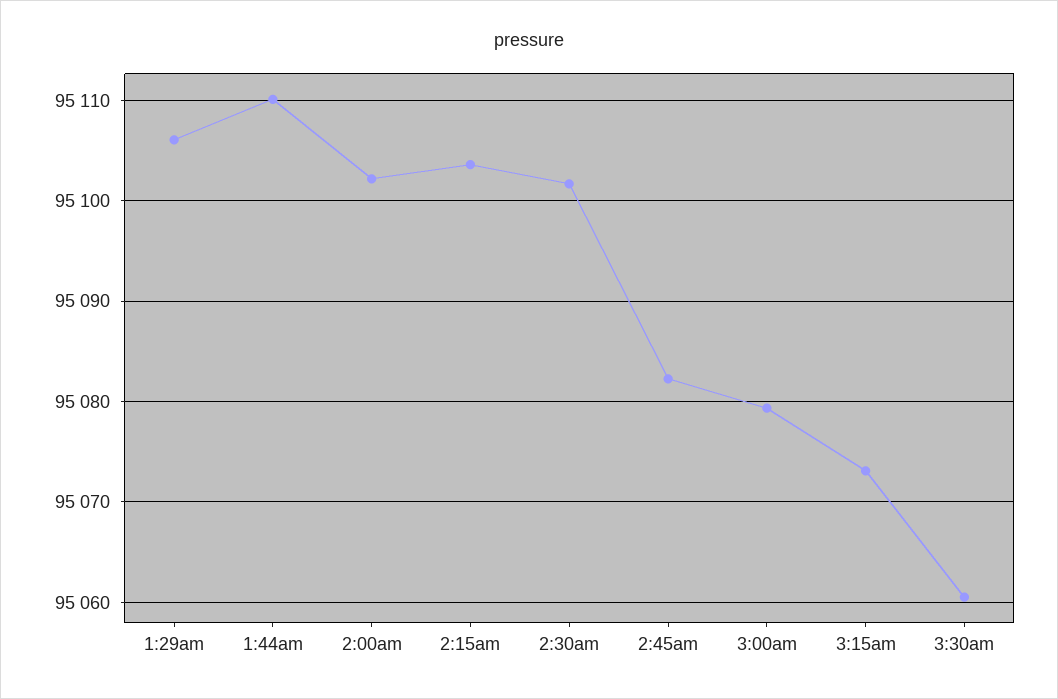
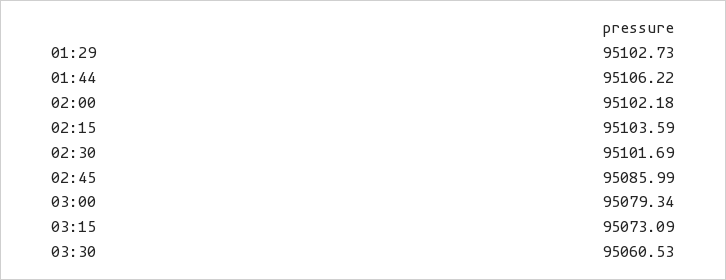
  {
-   "1:29am": 95106,
+   "1:29am": 95102.73,
-   "1:44am": 95110,
+   "1:44am": 95106.22,
    "2:00am": 95102.18,
    "2:15am": 95103.59,
    "2:30am": 95101.69,
-   "2:45am": 95082,
+   "2:45am": 95085.99,
    "3:00am": 95079.34,
    "3:15am": 95073.09,
    "3:30am": 95060.53
  }

